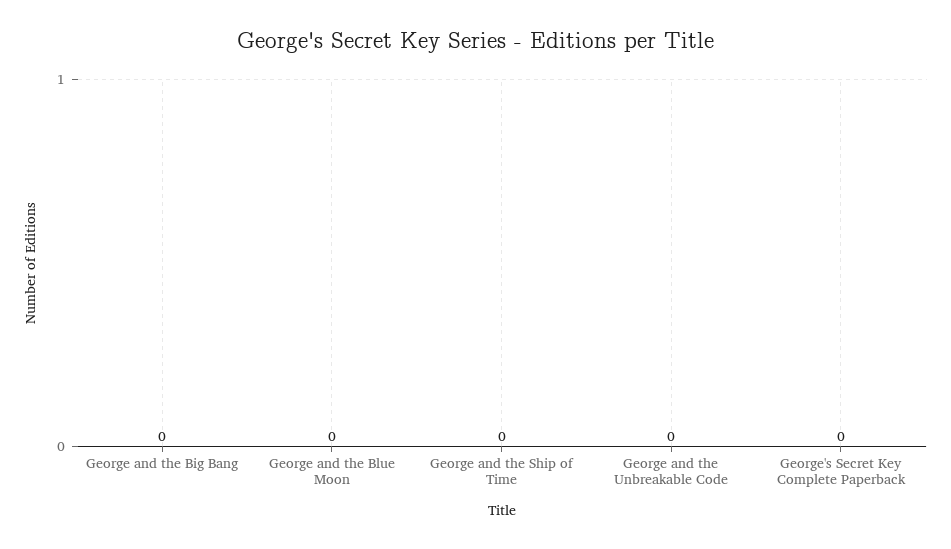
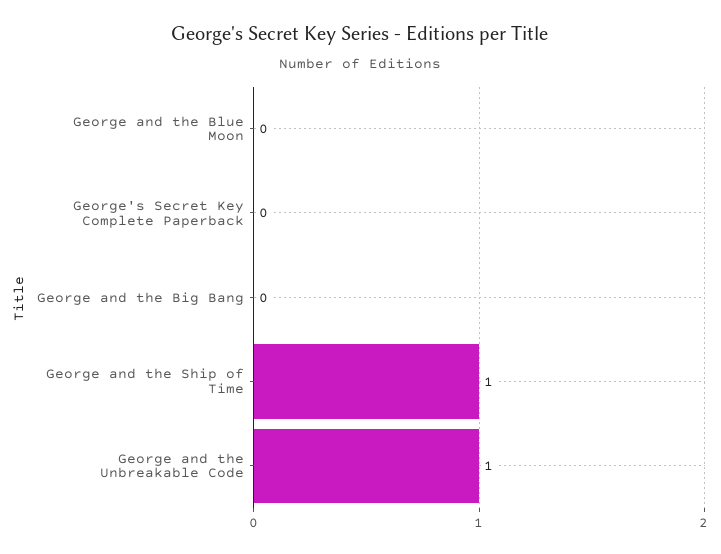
  {
    "George and the Big Bang": 0,
    "George and the Blue Moon": 0,
-   "George and the Ship of Time": 0,
+   "George and the Ship of Time": 1,
-   "George and the Unbreakable Code": 0,
+   "George and the Unbreakable Code": 1,
    "George's Secret Key Complete Paperback": 0
  }

